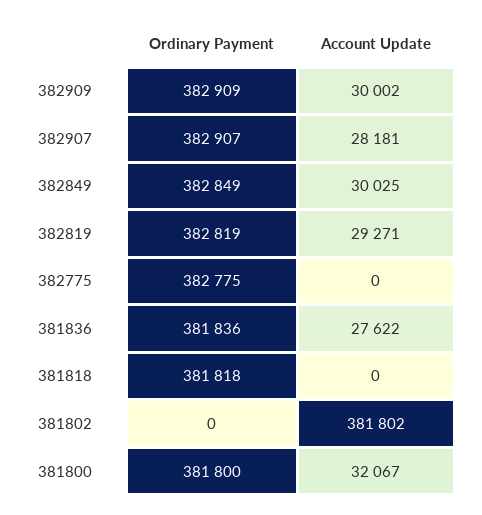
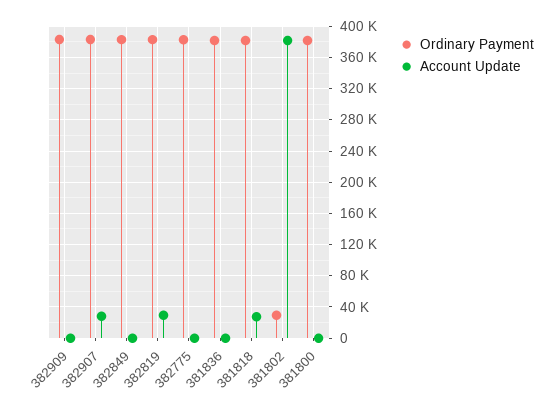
  {
    "Ordinary Payment": {
      "382909": 382909,
      "382907": 382907,
      "382849": 382849,
      "382819": 382819,
      "382775": 382775,
      "381836": 381836,
      "381818": 381818,
-     "381802": 0,
+     "381802": 30000,
      "381800": 381800
    },
    "Account Update": {
-     "382909": 30002,
+     "382909": 0,
      "382907": 28181,
-     "382849": 30025,
+     "382849": 0,
      "382819": 29271,
      "382775": 0,
-     "381836": 27622,
+     "381836": 0,
-     "381818": 0,
+     "381818": 30000,
      "381802": 381802,
-     "381800": 32067
+     "381800": 0
    }
  }

